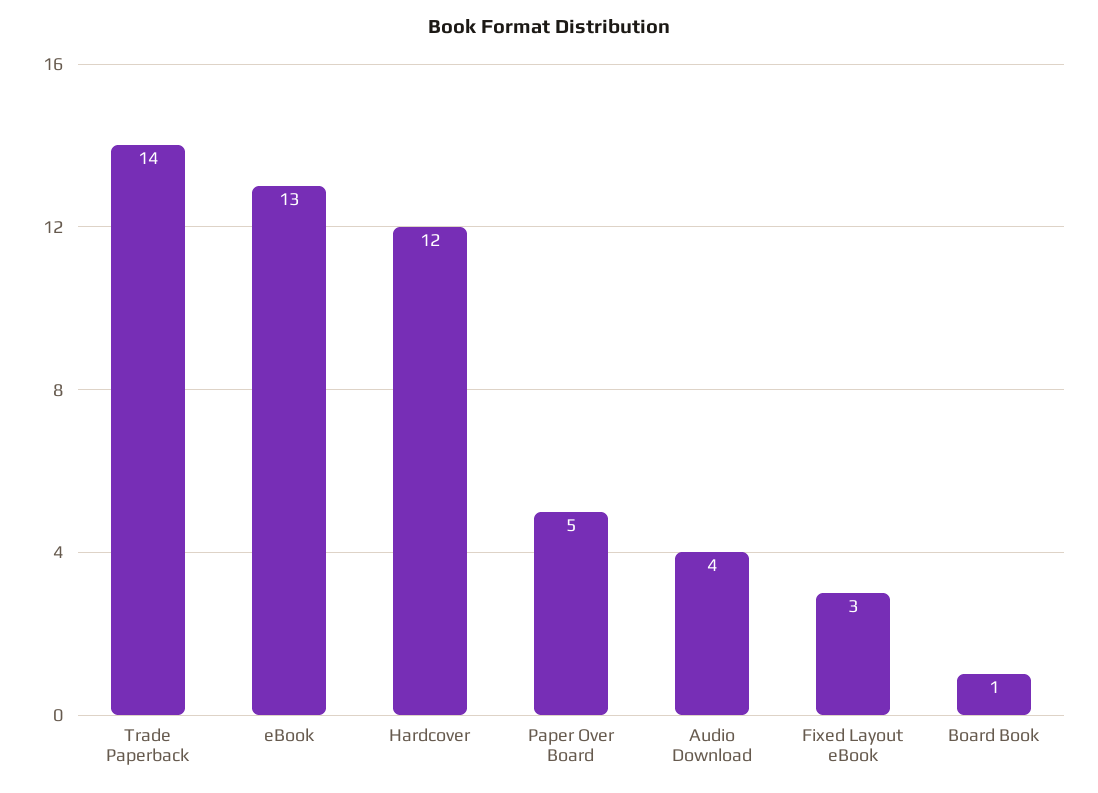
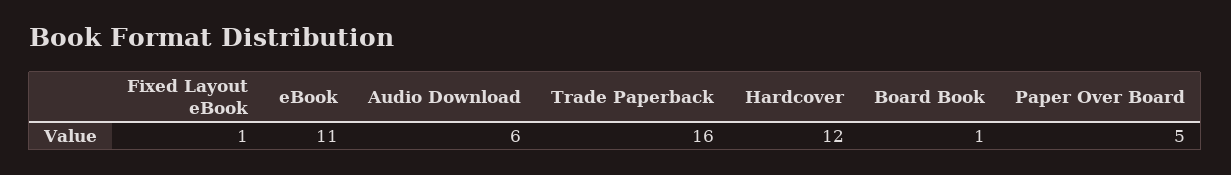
  {
-   "Trade Paperback": 14,
+   "Trade Paperback": 16,
-   "eBook": 13,
+   "eBook": 11,
    "Hardcover": 12,
    "Paper Over Board": 5,
-   "Audio Download": 4,
+   "Audio Download": 6,
-   "Fixed Layout eBook": 3,
+   "Fixed Layout eBook": 1,
    "Board Book": 1
  }

